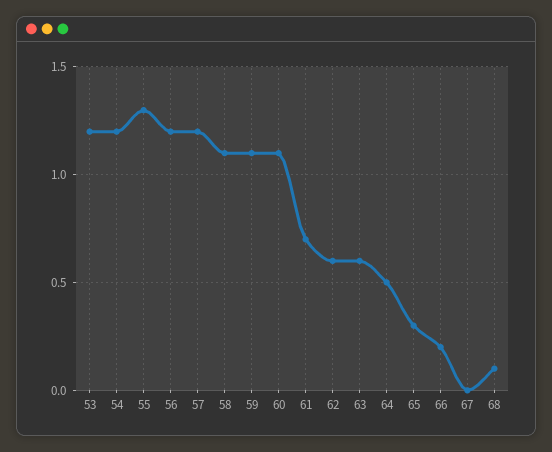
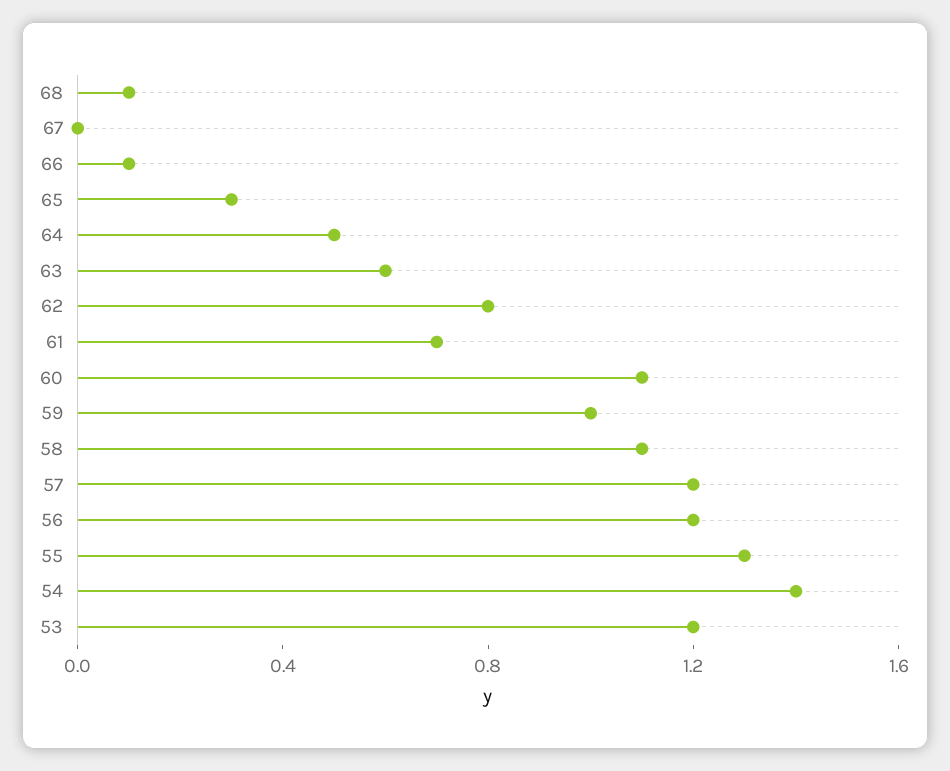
  {
    "53": 1.2,
-   "54": 1.2,
+   "54": 1.4,
    "55": 1.3,
    "56": 1.2,
    "57": 1.2,
    "58": 1.1,
-   "59": 1.1,
+   "59": 1,
    "60": 1.1,
    "61": 0.7,
-   "62": 0.6,
+   "62": 0.8,
    "63": 0.6,
    "64": 0.5,
    "65": 0.3,
-   "66": 0.2,
+   "66": 0.1,
    "67": 0,
    "68": 0.1
  }

